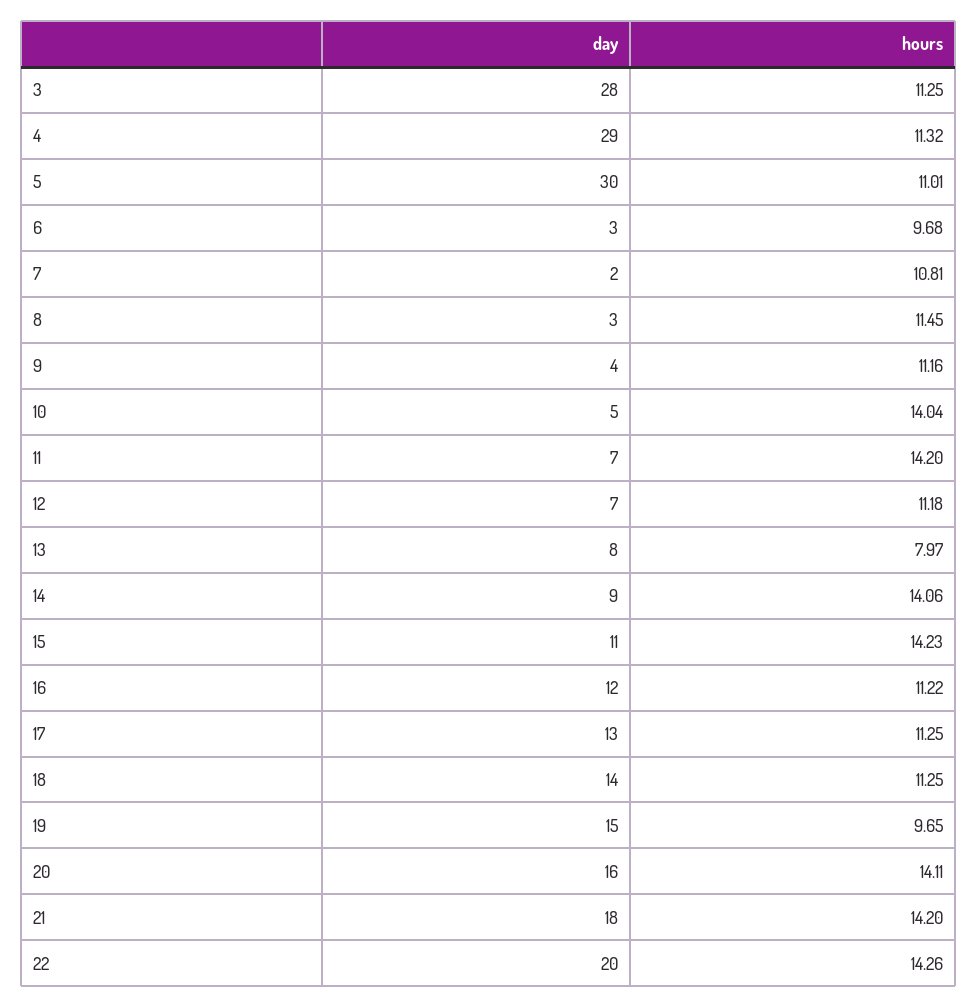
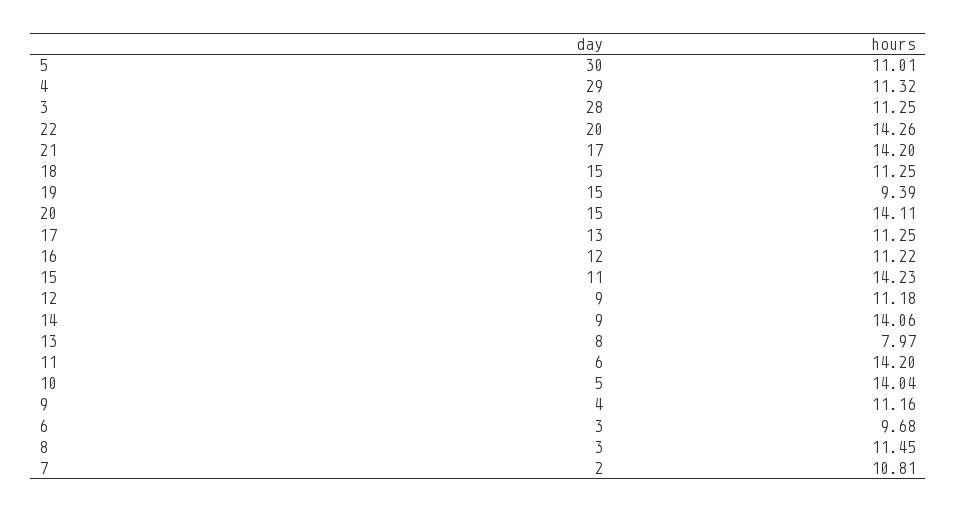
  {
    "day": {
      "3": 28,
      "4": 29,
      "5": 30,
      "6": 3,
      "7": 2,
      "8": 3,
      "9": 4,
      "10": 5,
-     "11": 7,
+     "11": 6,
-     "12": 7,
+     "12": 9,
      "13": 8,
      "14": 9,
      "15": 11,
      "16": 12,
      "17": 13,
-     "18": 14,
+     "18": 15,
      "19": 15,
-     "20": 16,
+     "20": 15,
-     "21": 18,
+     "21": 17,
      "22": 20
    },
    "hours": {
      "3": 11.25,
      "4": 11.32,
      "5": 11.01,
      "6": 9.68,
      "7": 10.81,
      "8": 11.45,
      "9": 11.16,
      "10": 14.04,
      "11": 14.2,
      "12": 11.18,
      "13": 7.97,
      "14": 14.06,
      "15": 14.23,
      "16": 11.22,
      "17": 11.25,
      "18": 11.25,
-     "19": 9.65,
+     "19": 9.39,
      "20": 14.11,
      "21": 14.2,
      "22": 14.26
    }
  }

